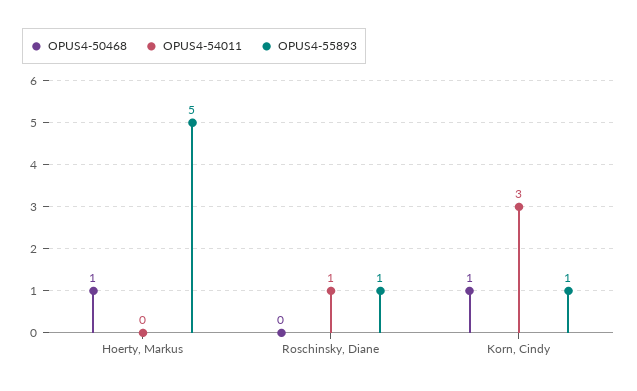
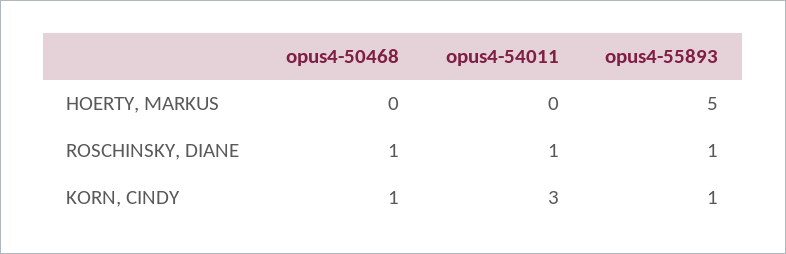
  {
    "OPUS4-50468": {
-     "Hoerty, Markus": 1,
+     "Hoerty, Markus": 0,
-     "Roschinsky, Diane": 0,
+     "Roschinsky, Diane": 1,
      "Korn, Cindy": 1
    },
    "OPUS4-54011": {
      "Hoerty, Markus": 0,
      "Roschinsky, Diane": 1,
      "Korn, Cindy": 3
    },
    "OPUS4-55893": {
      "Hoerty, Markus": 5,
      "Roschinsky, Diane": 1,
      "Korn, Cindy": 1
    }
  }

